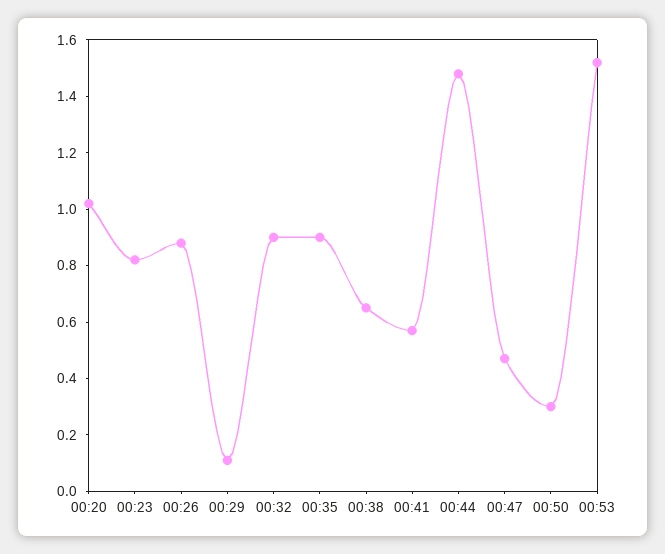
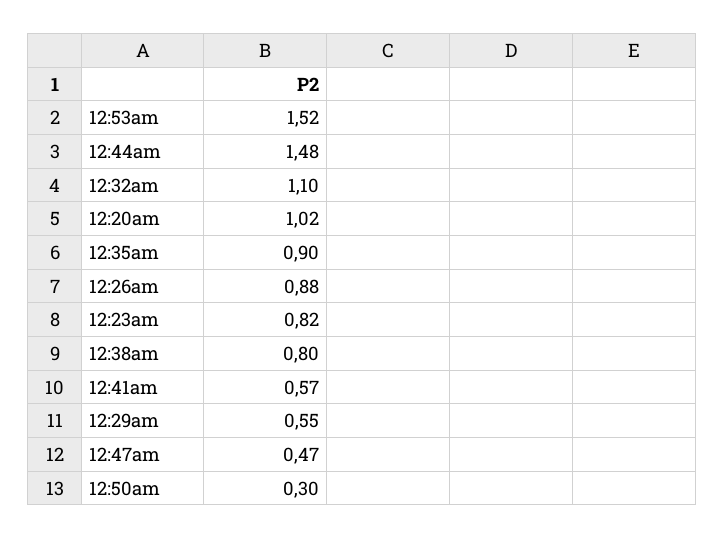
  {
    "00:20": 1.02,
    "00:23": 0.82,
    "00:26": 0.88,
-   "00:29": 0.1,
+   "00:29": 0.55,
-   "00:32": 0.9,
+   "00:32": 1.1,
    "00:35": 0.9,
-   "00:38": 0.65,
+   "00:38": 0.8,
    "00:41": 0.57,
    "00:44": 1.48,
    "00:47": 0.47,
    "00:50": 0.3,
    "00:53": 1.52
  }

